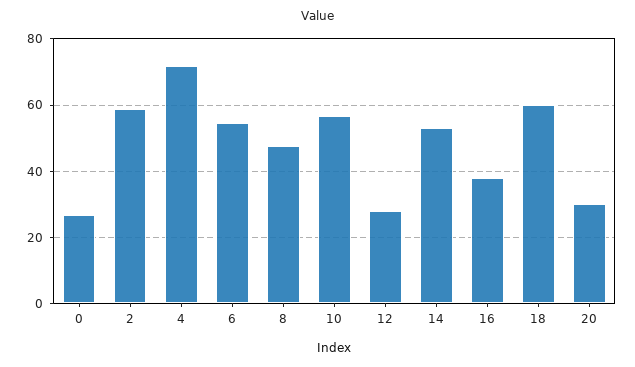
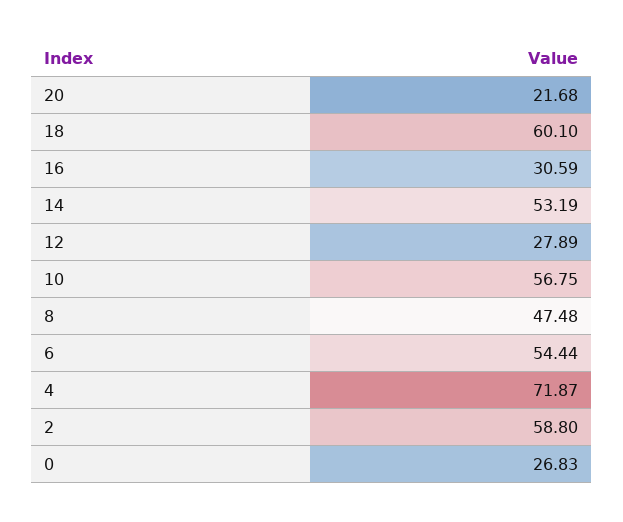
  {
    "0": 26.83,
    "2": 58.8,
    "4": 71.87,
    "6": 54.44,
    "8": 47.48,
    "10": 56.75,
    "12": 27.89,
    "14": 53.19,
-   "16": 38,
+   "16": 30.59,
    "18": 60.1,
-   "20": 30
+   "20": 21.68
  }

